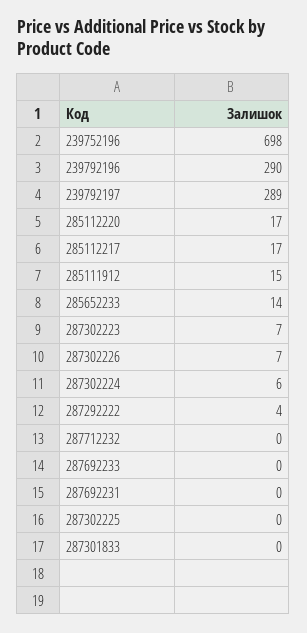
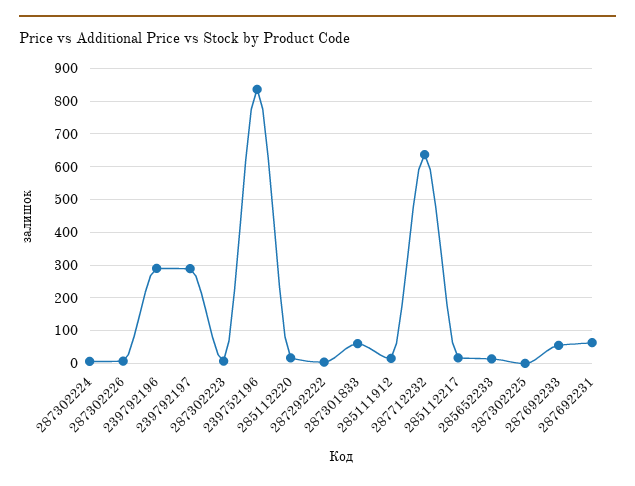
  {
-   "239752196": 698,
+   "239752196": 840,
    "239792196": 290,
    "239792197": 289,
    "285112220": 17,
    "285112217": 17,
    "285111912": 15,
    "285652233": 14,
    "287302223": 7,
    "287302226": 7,
    "287302224": 6,
    "287292222": 4,
-   "287712232": 0,
+   "287712232": 640,
-   "287692233": 0,
+   "287692233": 60,
-   "287692231": 0,
+   "287692231": 60,
    "287302225": 0,
-   "287301833": 0
+   "287301833": 60
  }

